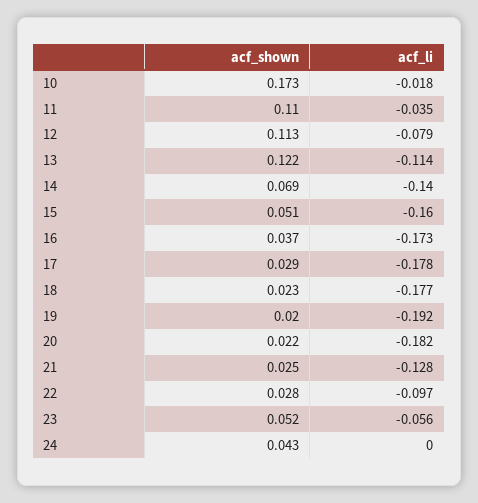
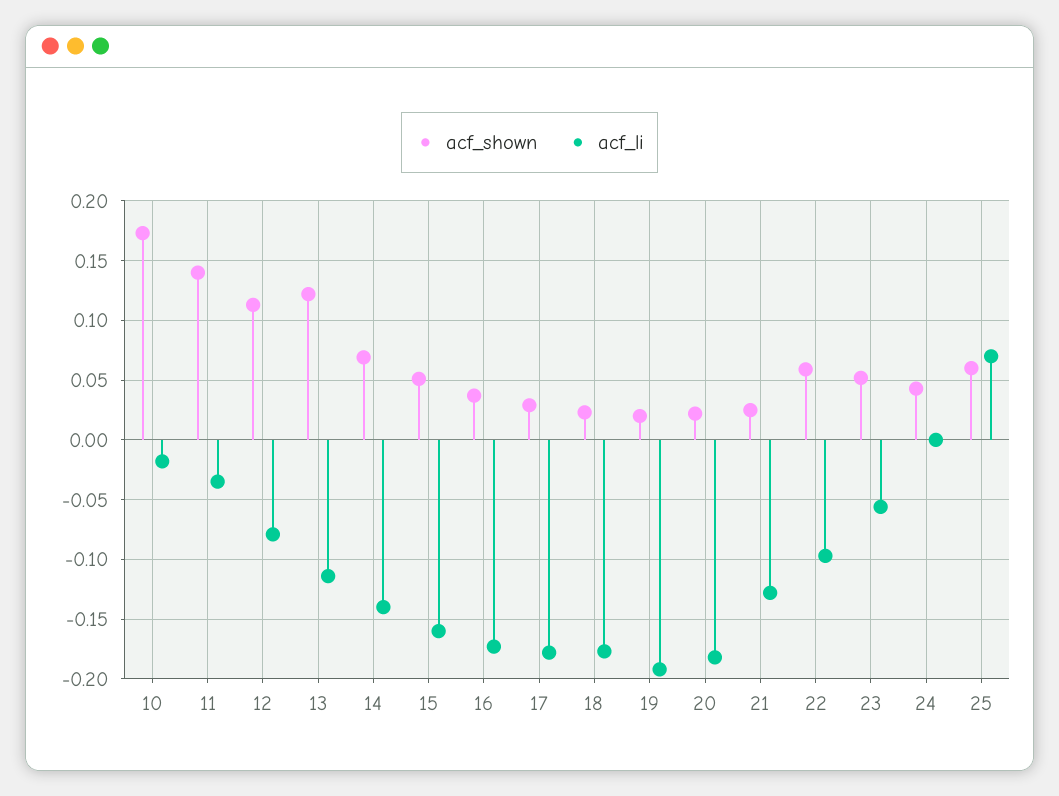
  {
    "acf_shown": {
      "10": 0.173,
-     "11": 0.11,
+     "11": 0.14,
      "12": 0.113,
      "13": 0.122,
      "14": 0.069,
      "15": 0.051,
      "16": 0.037,
      "17": 0.029,
      "18": 0.023,
      "19": 0.02,
      "20": 0.022,
      "21": 0.025,
-     "22": 0.028,
+     "22": 0.06,
      "23": 0.052,
-     "24": 0.043
+     "24": 0.043,
+     "25": 0.06
    },
    "acf_li": {
      "10": -0.018,
      "11": -0.035,
      "12": -0.079,
      "13": -0.114,
      "14": -0.14,
      "15": -0.16,
      "16": -0.173,
      "17": -0.178,
      "18": -0.177,
      "19": -0.192,
      "20": -0.182,
      "21": -0.128,
      "22": -0.097,
      "23": -0.056,
-     "24": 0
+     "24": 0,
+     "25": 0.07
    }
  }

